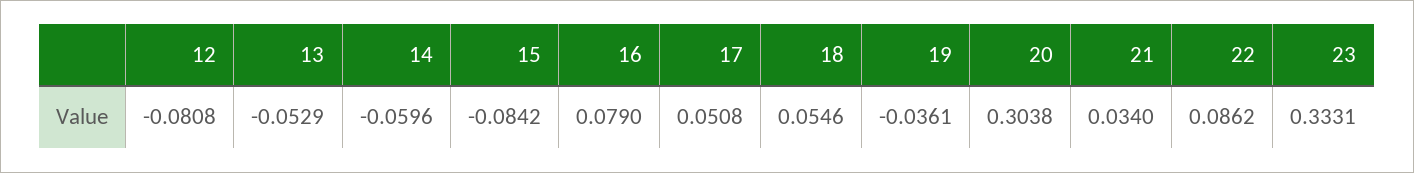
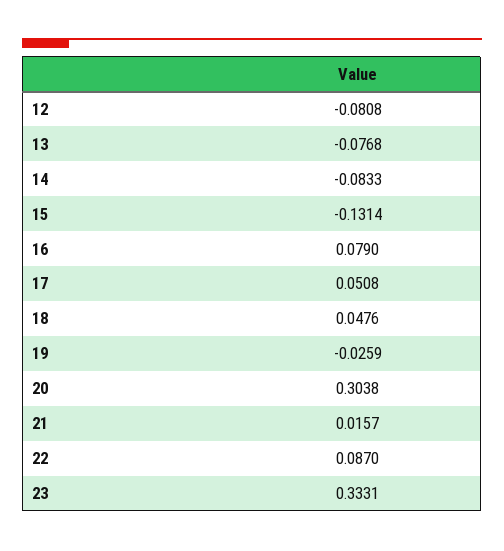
  {
    "12": -0.0808,
-   "13": -0.0529,
+   "13": -0.0768,
-   "14": -0.0596,
+   "14": -0.0833,
-   "15": -0.0842,
+   "15": -0.1314,
    "16": 0.079,
    "17": 0.0508,
-   "18": 0.0546,
+   "18": 0.0476,
-   "19": -0.0361,
+   "19": -0.0259,
    "20": 0.3038,
-   "21": 0.034,
+   "21": 0.0157,
-   "22": 0.0862,
+   "22": 0.087,
    "23": 0.3331
  }

